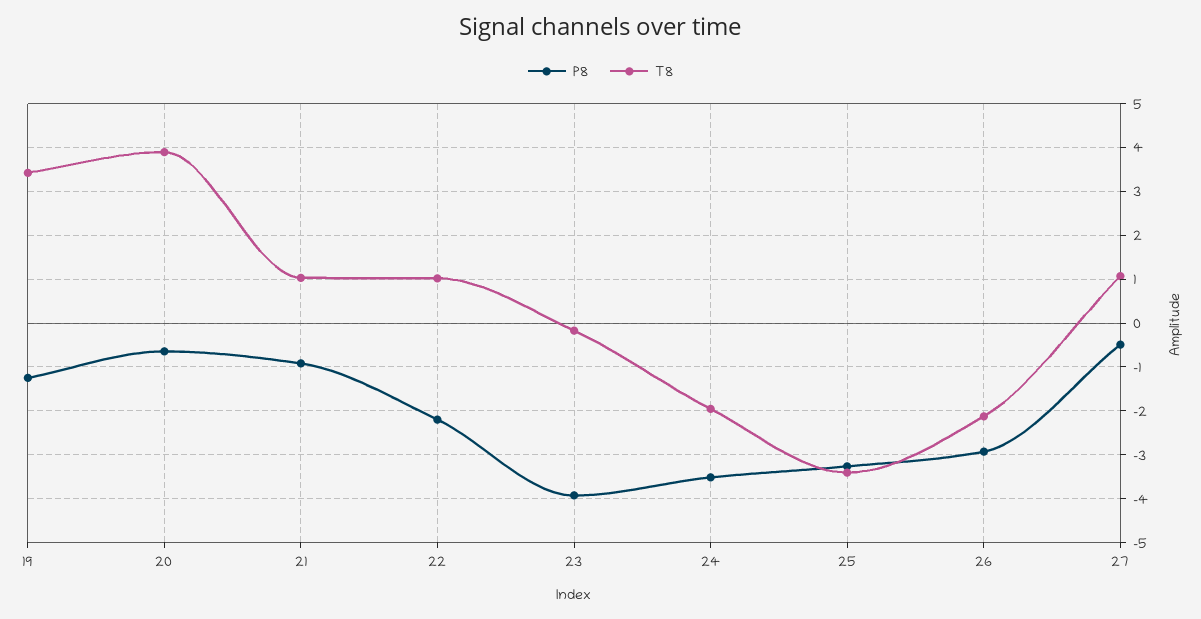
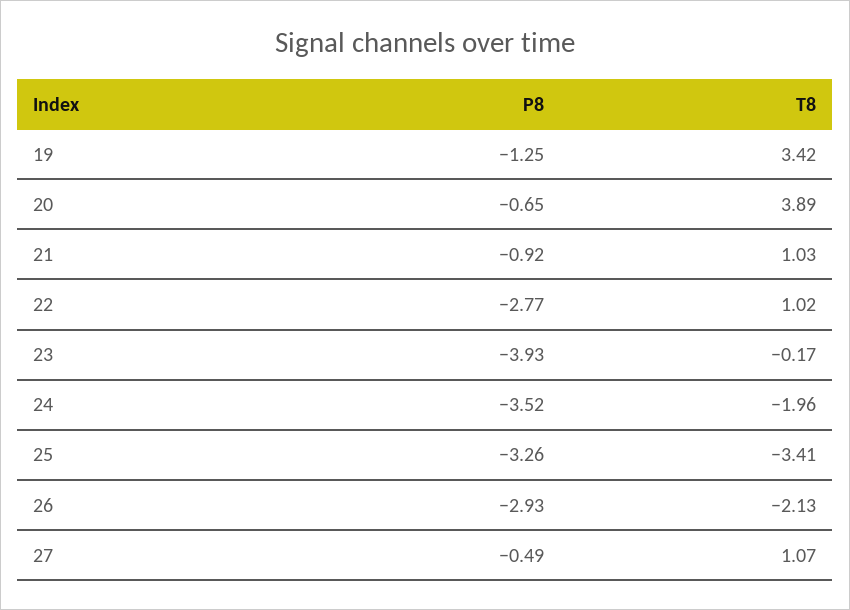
  {
    "P8": {
      "19": -1.25,
      "20": -0.65,
      "21": -0.92,
-     "22": -2.2,
+     "22": -2.77,
      "23": -3.93,
      "24": -3.52,
      "25": -3.26,
      "26": -2.93,
      "27": -0.49
    },
    "T8": {
      "19": 3.42,
      "20": 3.89,
      "21": 1.03,
      "22": 1.02,
      "23": -0.17,
      "24": -1.96,
      "25": -3.41,
      "26": -2.13,
      "27": 1.07
    }
  }

